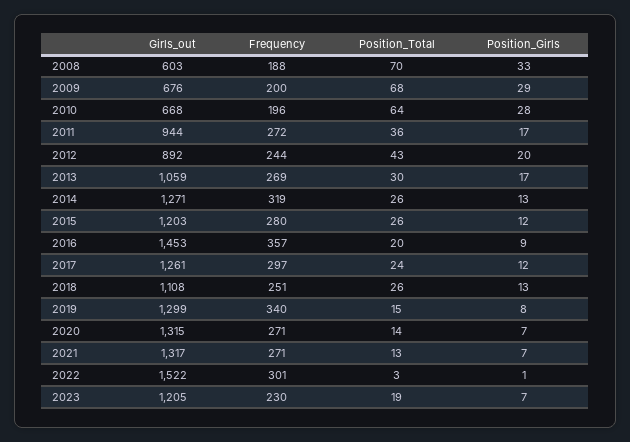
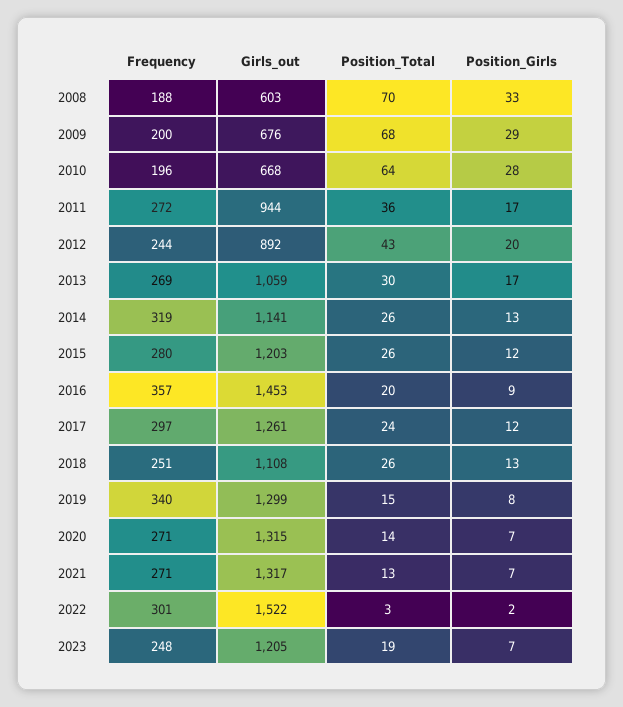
  {
    "Girls_out": {
      "2008": 603,
      "2009": 676,
      "2010": 668,
      "2011": 944,
      "2012": 892,
      "2013": 1059,
-     "2014": 1271,
+     "2014": 1141,
      "2015": 1203,
      "2016": 1453,
      "2017": 1261,
      "2018": 1108,
      "2019": 1299,
      "2020": 1315,
      "2021": 1317,
      "2022": 1522,
      "2023": 1205
    },
    "Frequency": {
      "2008": 188,
      "2009": 200,
      "2010": 196,
      "2011": 272,
      "2012": 244,
      "2013": 269,
      "2014": 319,
      "2015": 280,
      "2016": 357,
      "2017": 297,
      "2018": 251,
      "2019": 340,
      "2020": 271,
      "2021": 271,
      "2022": 301,
-     "2023": 230
+     "2023": 248
    },
    "Position_Total": {
      "2008": 70,
      "2009": 68,
      "2010": 64,
      "2011": 36,
      "2012": 43,
      "2013": 30,
      "2014": 26,
      "2015": 26,
      "2016": 20,
      "2017": 24,
      "2018": 26,
      "2019": 15,
      "2020": 14,
      "2021": 13,
      "2022": 3,
      "2023": 19
    },
    "Position_Girls": {
      "2008": 33,
      "2009": 29,
      "2010": 28,
      "2011": 17,
      "2012": 20,
      "2013": 17,
      "2014": 13,
      "2015": 12,
      "2016": 9,
      "2017": 12,
      "2018": 13,
      "2019": 8,
      "2020": 7,
      "2021": 7,
-     "2022": 1,
+     "2022": 2,
      "2023": 7
    }
  }

